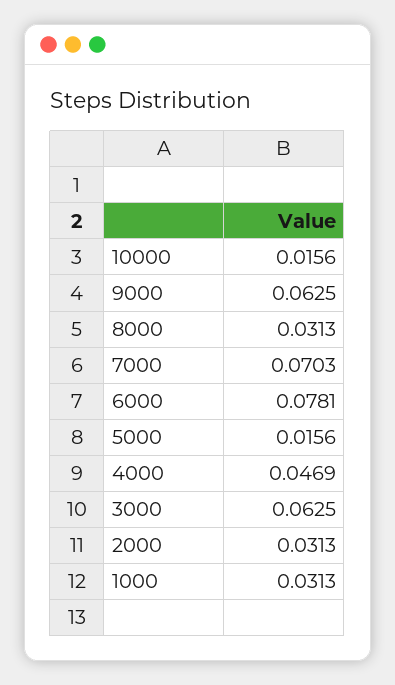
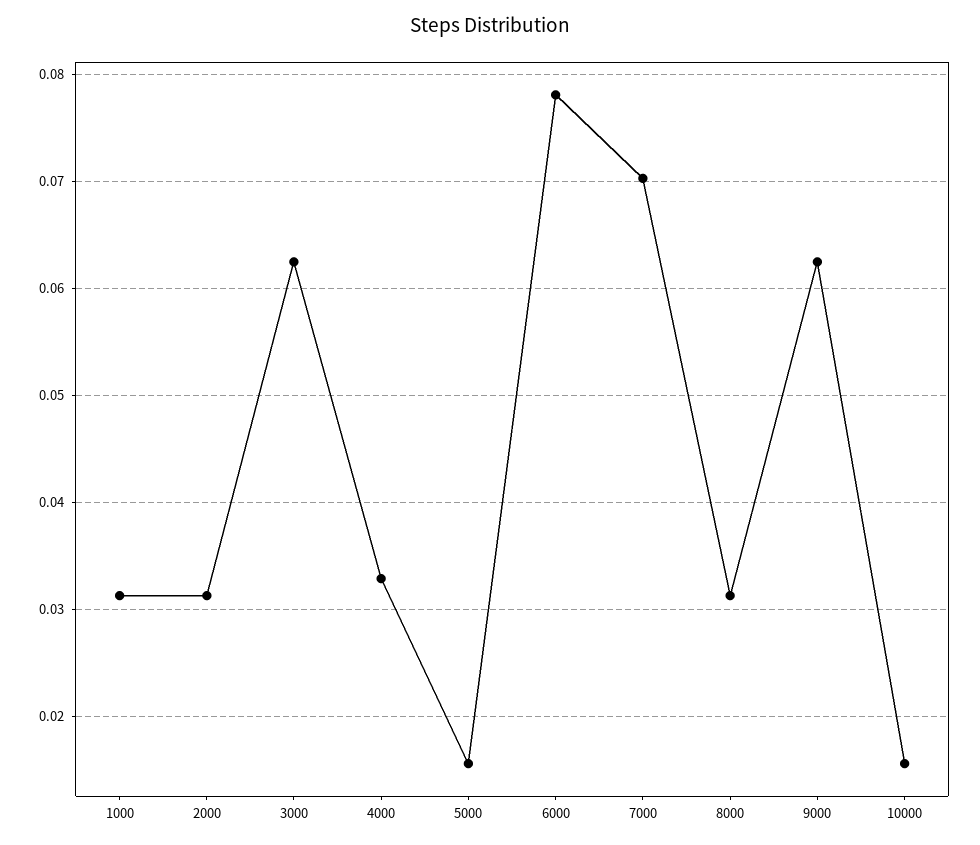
  {
    "10000": 0.0156,
    "9000": 0.0625,
    "8000": 0.0313,
    "7000": 0.0703,
    "6000": 0.0781,
    "5000": 0.0156,
-   "4000": 0.0469,
+   "4000": 0.033,
    "3000": 0.0625,
    "2000": 0.0313,
    "1000": 0.0313
  }

